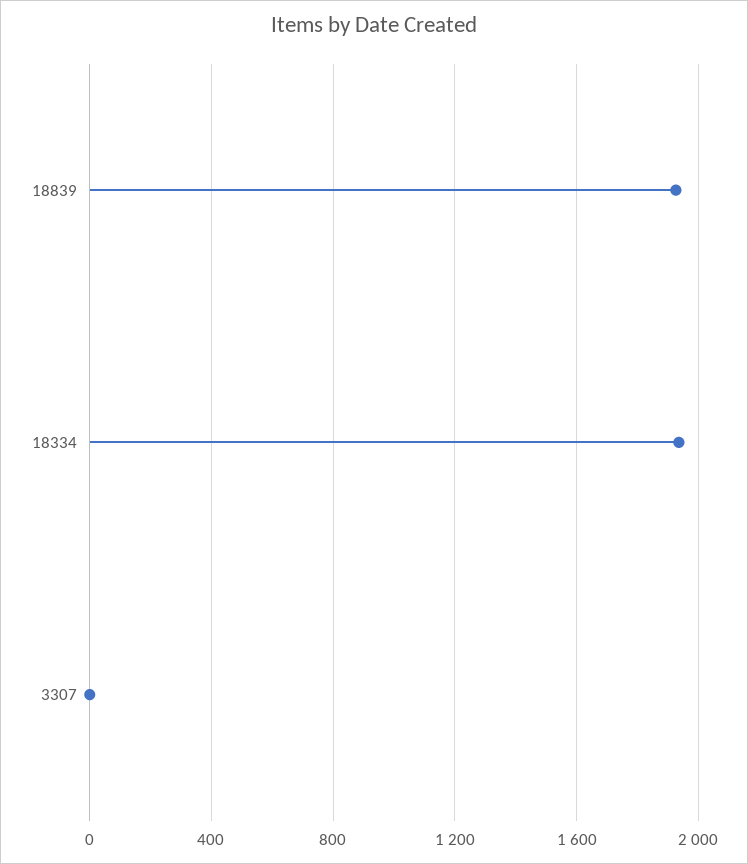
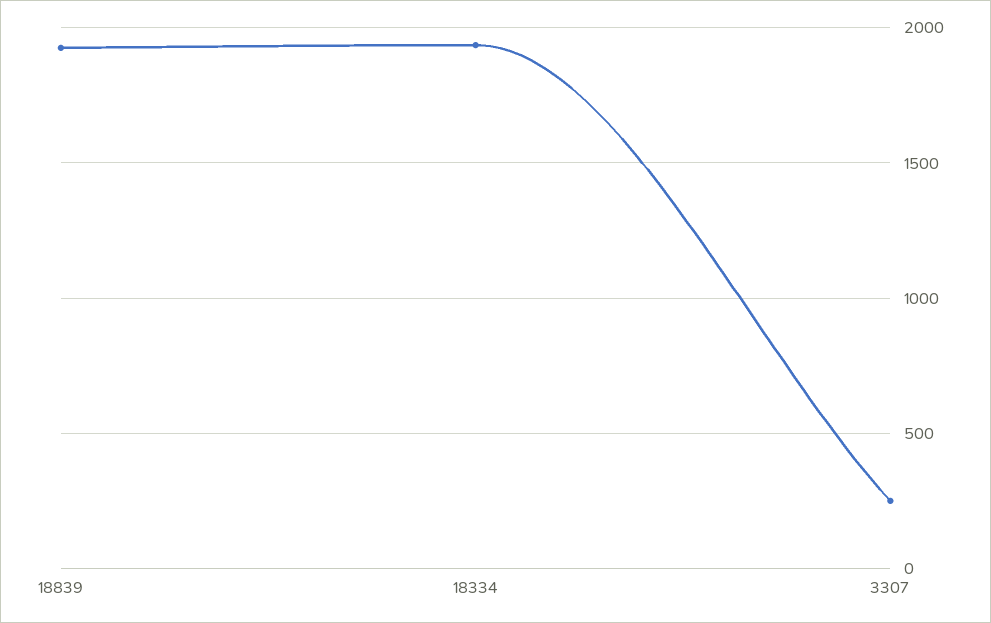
  {
    "18839": 1950,
    "18334": 1950,
-   "3307": 0
+   "3307": 250
  }

